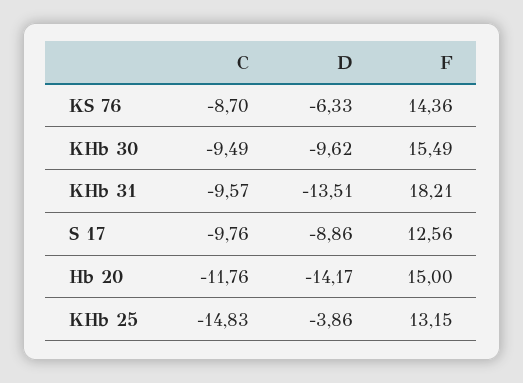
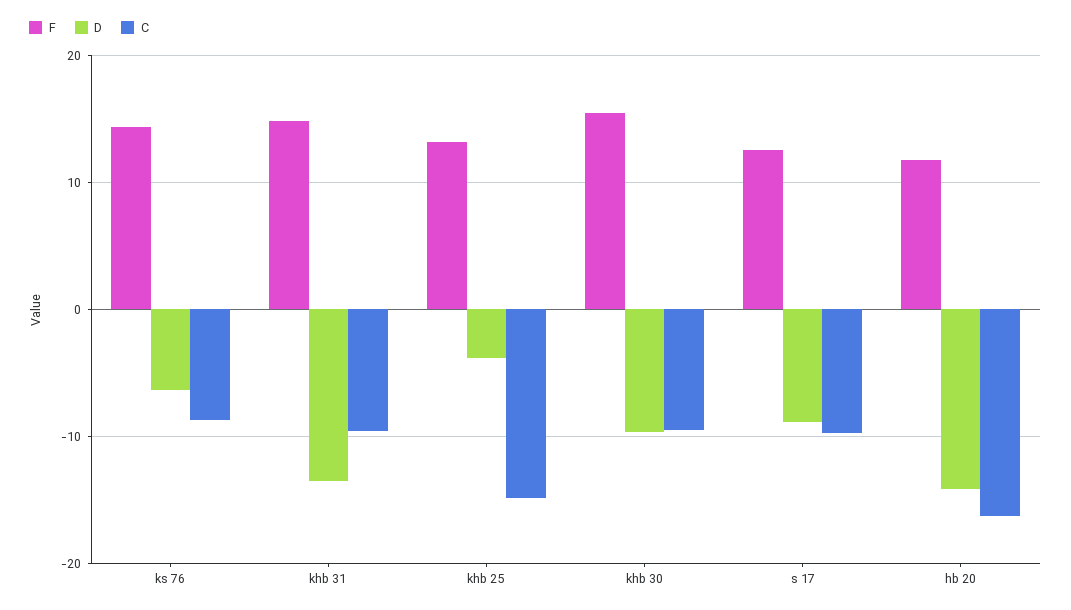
  {
    "C": {
      "KS 76": -8.7,
      "KHb 30": -9.49,
      "KHb 31": -9.57,
      "S 17": -9.76,
-     "Hb 20": -11.76,
+     "Hb 20": -16,
      "KHb 25": -14.83
    },
    "D": {
      "KS 76": -6.33,
      "KHb 30": -9.62,
      "KHb 31": -13.51,
      "S 17": -8.86,
      "Hb 20": -14.17,
      "KHb 25": -3.86
    },
    "F": {
      "KS 76": 14.36,
      "KHb 30": 15.49,
-     "KHb 31": 18.21,
+     "KHb 31": 15,
      "S 17": 12.56,
-     "Hb 20": 15,
+     "Hb 20": 12,
      "KHb 25": 13.15
    }
  }

